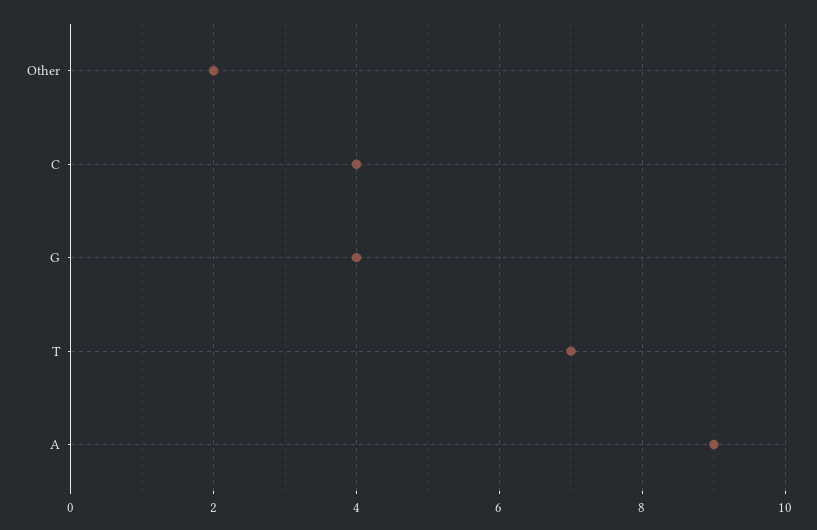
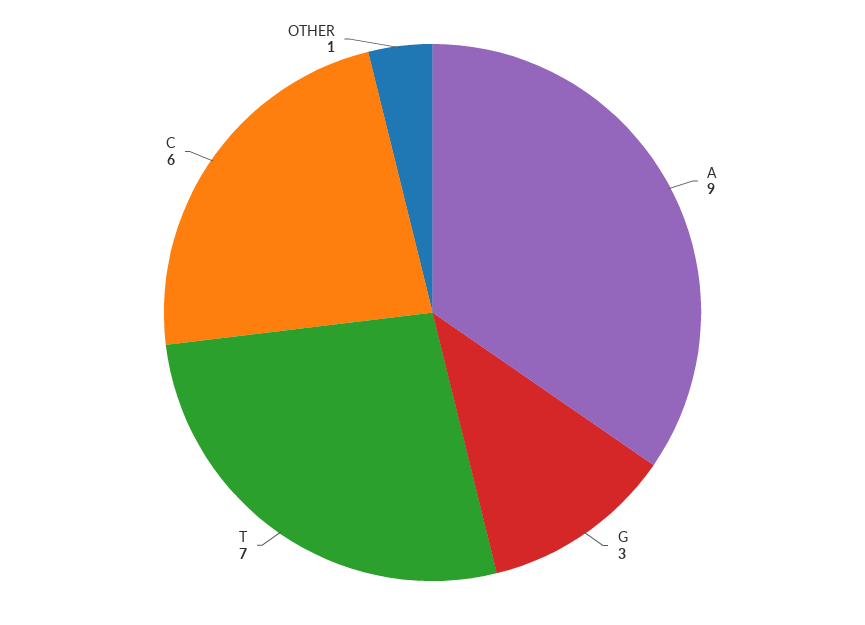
  {
-   "Other": 2,
+   "Other": 1,
-   "C": 4,
+   "C": 6,
-   "G": 4,
+   "G": 3,
    "T": 7,
    "A": 9
  }

